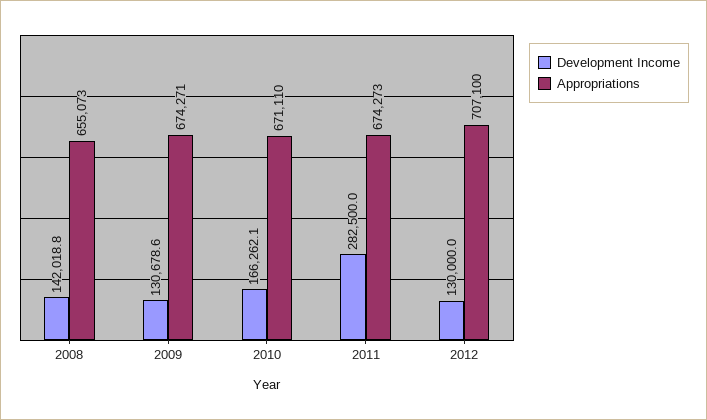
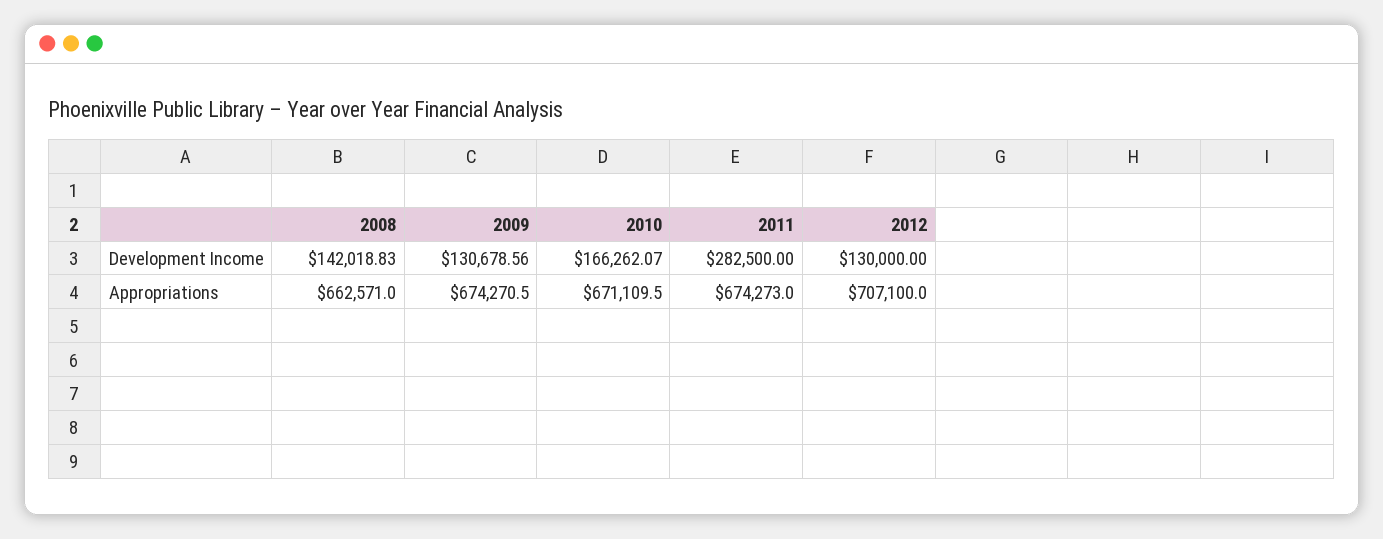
  {
    "Development Income": {
      "2008": 142018.83,
      "2009": 130678.56,
      "2010": 166262.07,
      "2011": 282500,
      "2012": 130000
    },
    "Appropriations": {
-     "2008": 655073,
+     "2008": 662571,
      "2009": 674270.5,
      "2010": 671109.5,
      "2011": 674273,
      "2012": 707100
    }
  }

